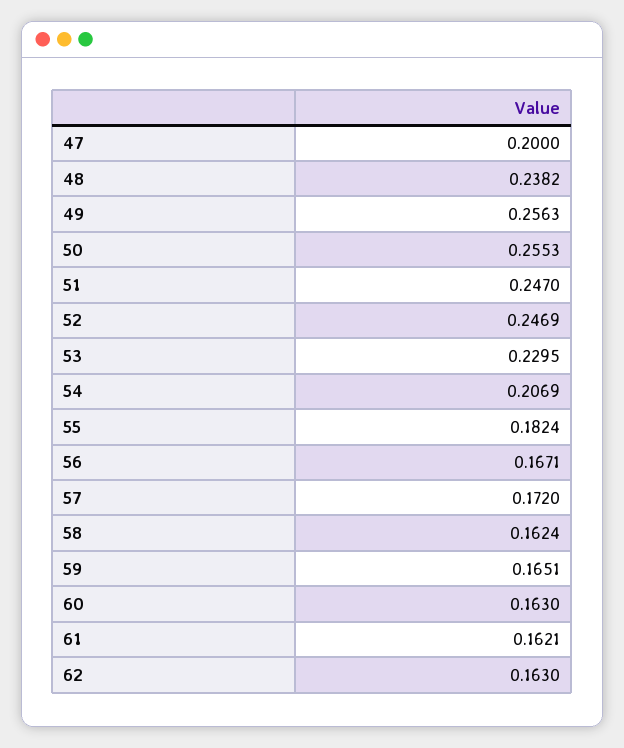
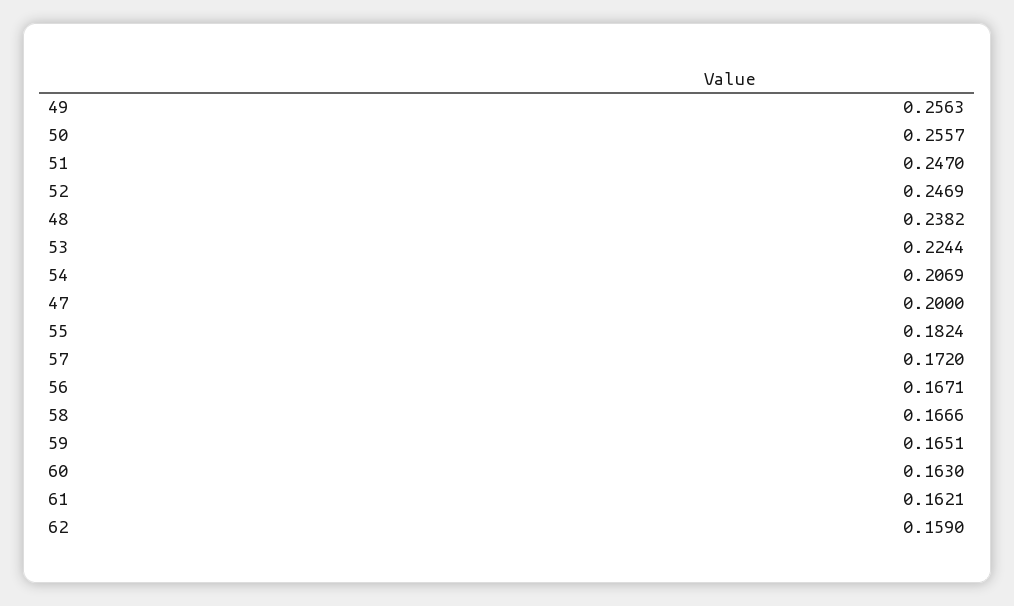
  {
    "47": 0.2,
    "48": 0.2382,
    "49": 0.2563,
-   "50": 0.2553,
+   "50": 0.2557,
    "51": 0.247,
    "52": 0.2469,
-   "53": 0.2295,
+   "53": 0.2244,
    "54": 0.2069,
    "55": 0.1824,
    "56": 0.1671,
    "57": 0.172,
-   "58": 0.1624,
+   "58": 0.1666,
    "59": 0.1651,
    "60": 0.163,
    "61": 0.1621,
-   "62": 0.163
+   "62": 0.159
  }

